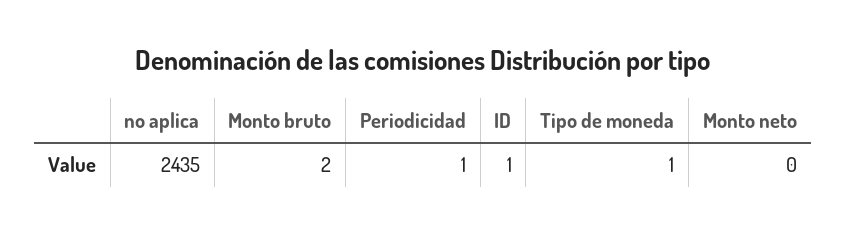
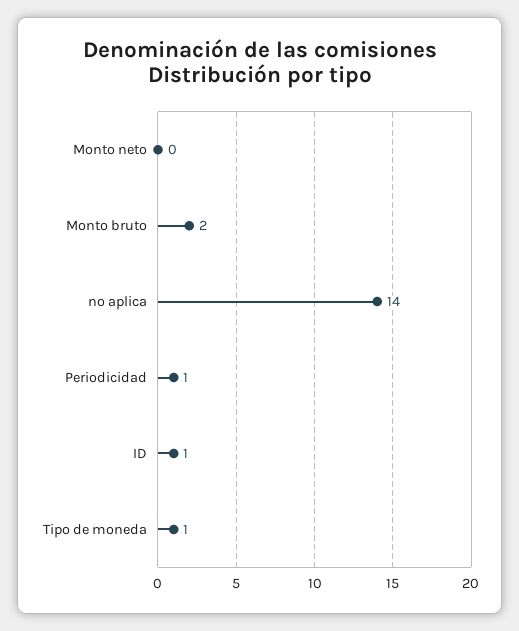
  {
-   "no aplica": 2435,
+   "no aplica": 14,
    "Monto bruto": 2,
    "Periodicidad": 1,
    "ID": 1,
    "Tipo de moneda": 1,
    "Monto neto": 0
  }

